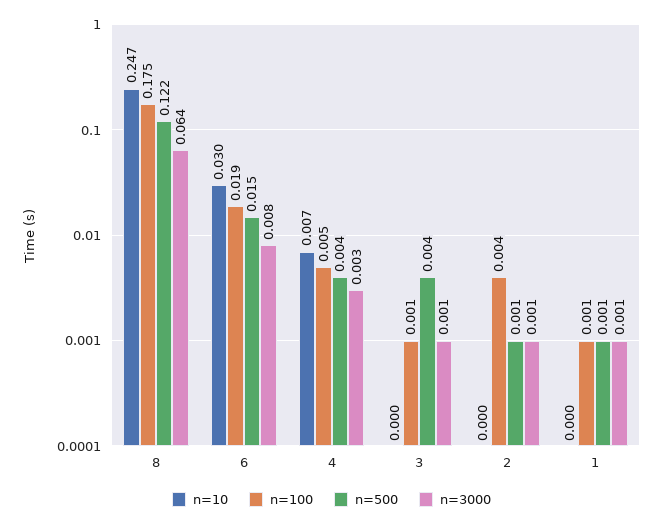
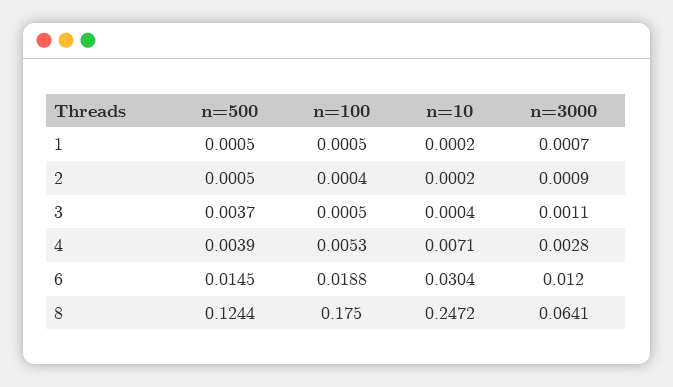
  {
    "n=10": {
      "8": 0.2472,
      "6": 0.0304,
      "4": 0.0071,
      "3": 0.0004,
      "2": 0.0002,
      "1": 0.0002
    },
    "n=100": {
      "8": 0.175,
      "6": 0.0188,
      "4": 0.0053,
      "3": 0.0005,
-     "2": 0.004,
+     "2": 0.0004,
      "1": 0.0005
    },
    "n=500": {
-     "8": 0.122,
+     "8": 0.1244,
      "6": 0.0145,
      "4": 0.0039,
      "3": 0.0037,
      "2": 0.0005,
      "1": 0.0005
    },
    "n=3000": {
      "8": 0.0641,
-     "6": 0.008,
+     "6": 0.012,
      "4": 0.0028,
      "3": 0.0011,
      "2": 0.0009,
      "1": 0.0007
    }
  }

